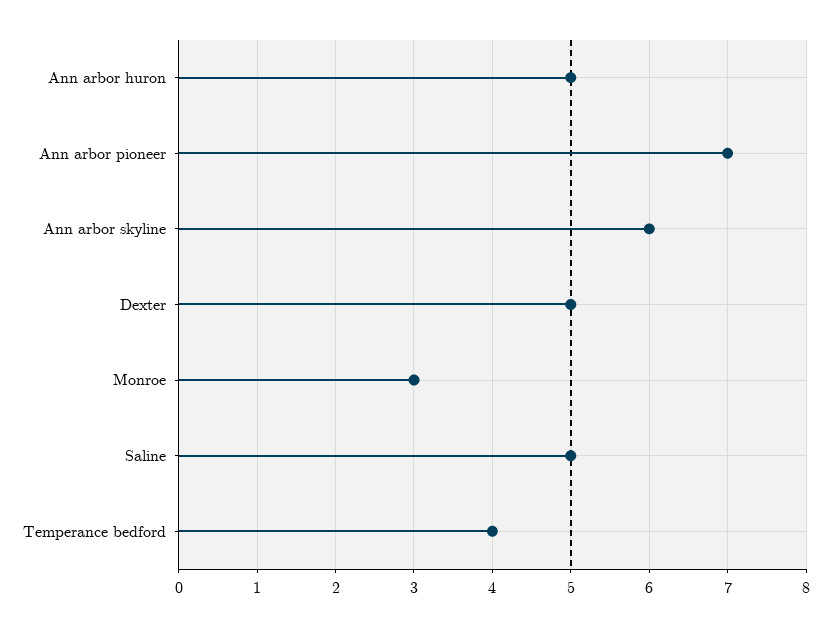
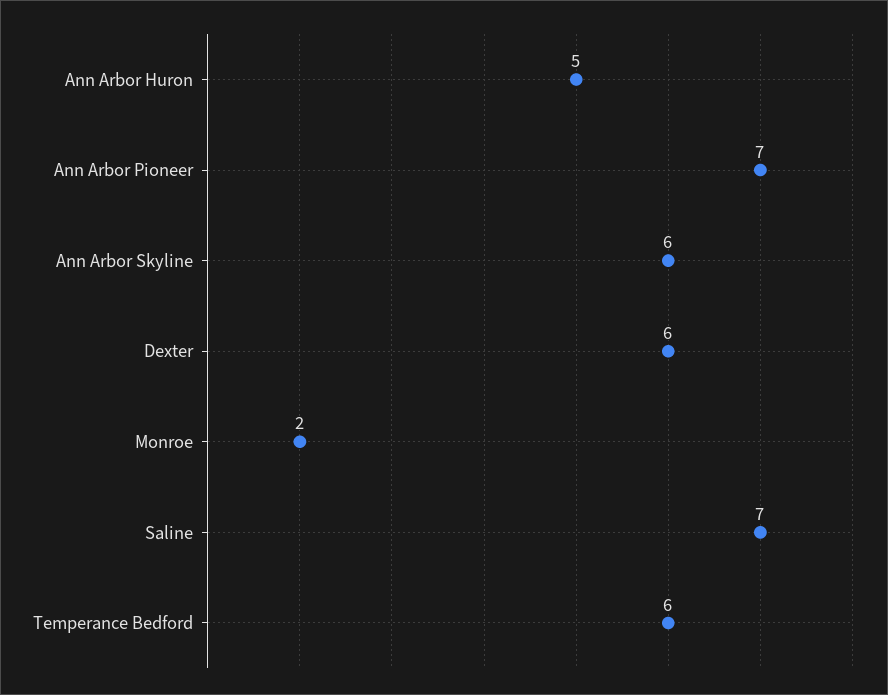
  {
    "Ann arbor huron": 5,
    "Ann arbor pioneer": 7,
    "Ann arbor skyline": 6,
-   "Dexter": 5,
+   "Dexter": 6,
-   "Monroe": 3,
+   "Monroe": 2,
-   "Saline": 5,
+   "Saline": 7,
-   "Temperance bedford": 4
+   "Temperance bedford": 6
  }

